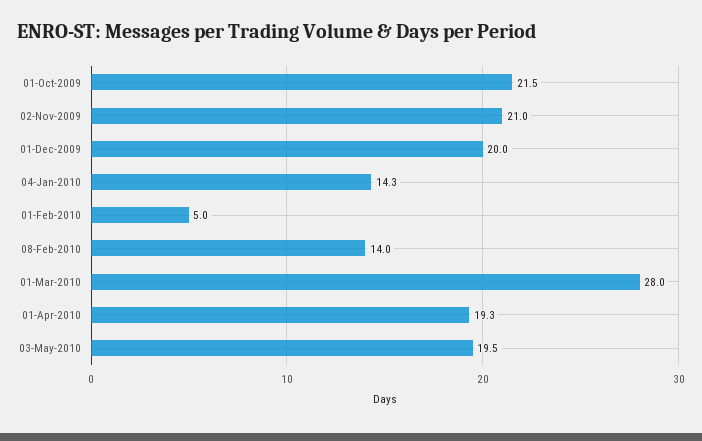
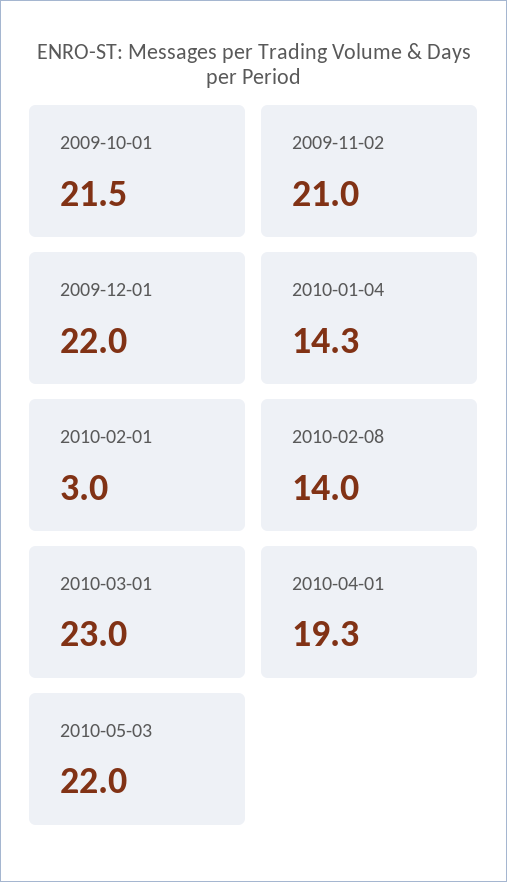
  {
    "01-Oct-2009": 21.5,
    "02-Nov-2009": 21,
-   "01-Dec-2009": 20,
+   "01-Dec-2009": 22,
    "04-Jan-2010": 14.3,
-   "01-Feb-2010": 5,
+   "01-Feb-2010": 3,
    "08-Feb-2010": 14,
-   "01-Mar-2010": 28,
+   "01-Mar-2010": 23,
    "01-Apr-2010": 19.3,
-   "03-May-2010": 19.5
+   "03-May-2010": 22
  }

